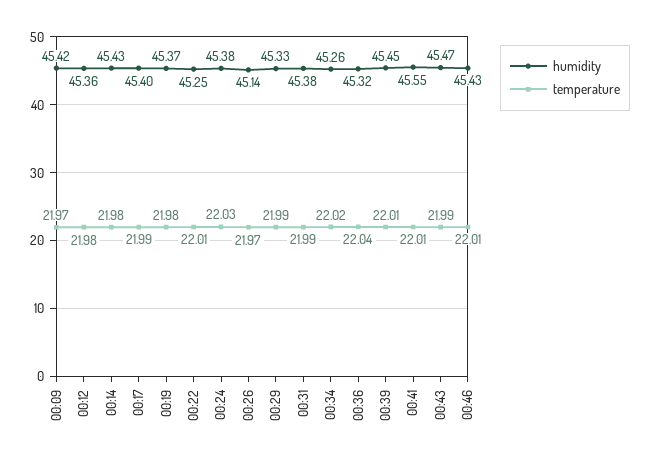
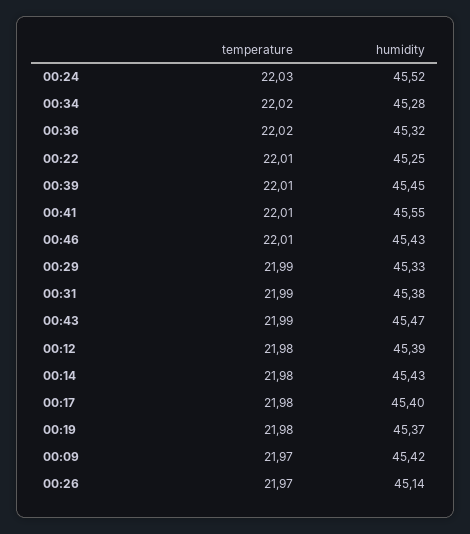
  {
    "humidity": {
      "00:09": 45.42,
-     "00:12": 45.36,
+     "00:12": 45.39,
      "00:14": 45.43,
      "00:17": 45.4,
      "00:19": 45.37,
      "00:22": 45.25,
-     "00:24": 45.38,
+     "00:24": 45.52,
      "00:26": 45.14,
      "00:29": 45.33,
      "00:31": 45.38,
-     "00:34": 45.26,
+     "00:34": 45.28,
      "00:36": 45.32,
      "00:39": 45.45,
      "00:41": 45.55,
      "00:43": 45.47,
      "00:46": 45.43
    },
    "temperature": {
      "00:09": 21.97,
      "00:12": 21.98,
      "00:14": 21.98,
-     "00:17": 21.99,
+     "00:17": 21.98,
      "00:19": 21.98,
      "00:22": 22.01,
      "00:24": 22.03,
      "00:26": 21.97,
      "00:29": 21.99,
      "00:31": 21.99,
      "00:34": 22.02,
-     "00:36": 22.04,
+     "00:36": 22.02,
      "00:39": 22.01,
      "00:41": 22.01,
      "00:43": 21.99,
      "00:46": 22.01
    }
  }

